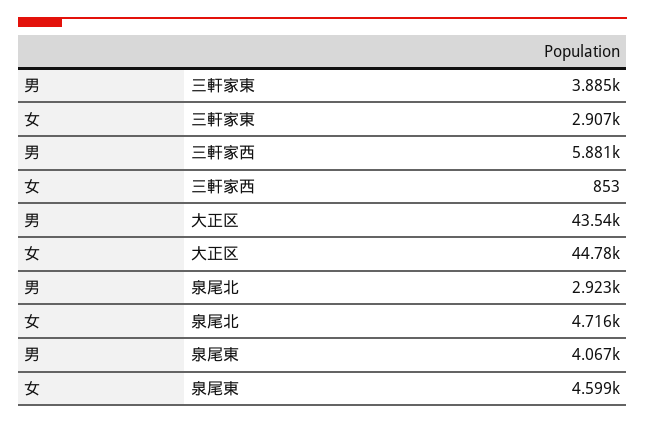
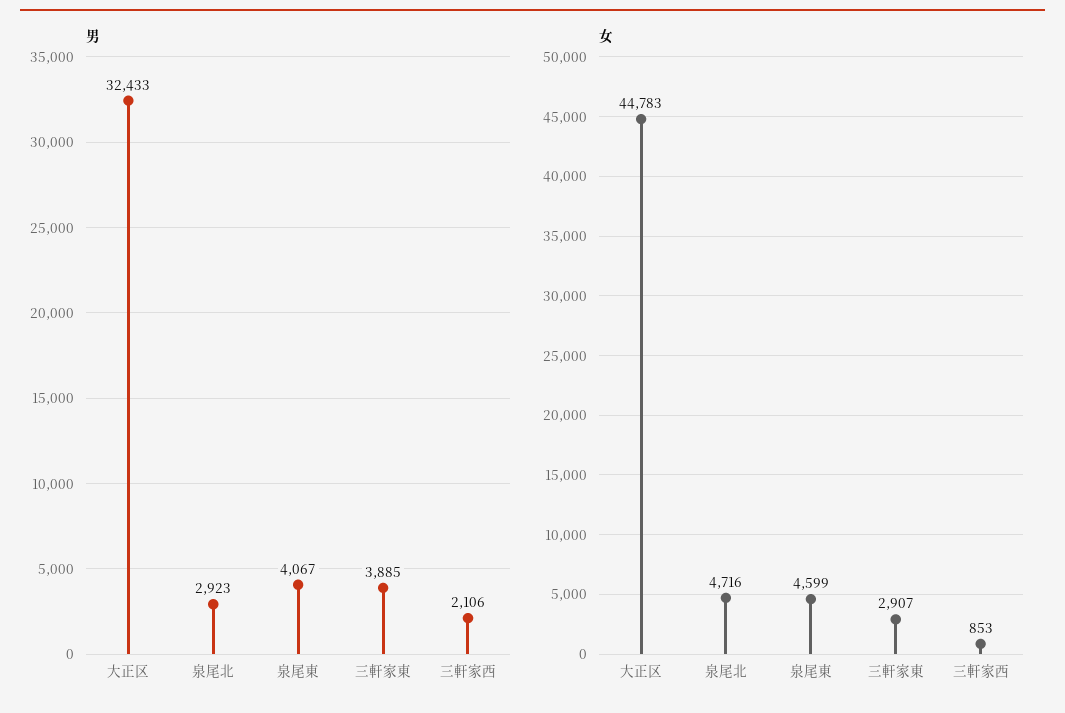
  {
    "男": {
      "三軒家東": 3885,
-     "三軒家西": 5881,
+     "三軒家西": 2106,
-     "大正区": 43540,
+     "大正区": 32433,
      "泉尾北": 2923,
      "泉尾東": 4067
    },
    "女": {
      "三軒家東": 2907,
      "三軒家西": 853,
      "大正区": 44783,
      "泉尾北": 4716,
      "泉尾東": 4599
    }
  }

